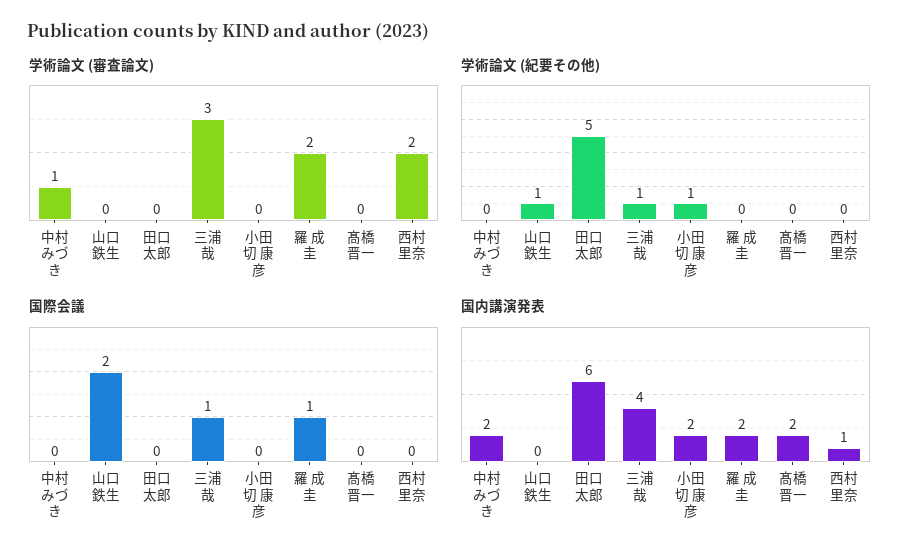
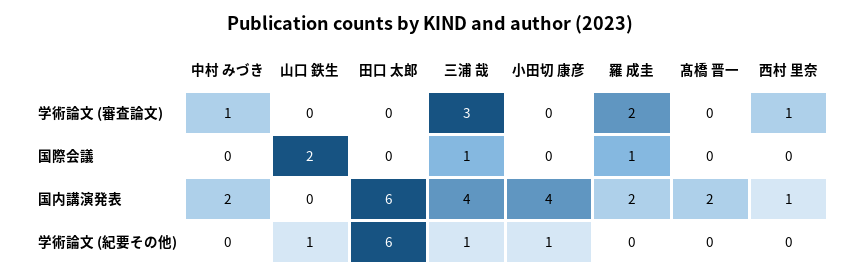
  {
    "学術論文 (審査論文)": {
      "中村 みづき": 1,
      "山口 鉄生": 0,
      "田口 太郎": 0,
      "三浦 哉": 3,
      "小田切 康彦": 0,
      "羅 成圭": 2,
      "髙橋 晋一": 0,
-     "西村 里奈": 2
+     "西村 里奈": 1
    },
    "学術論文 (紀要その他)": {
      "中村 みづき": 0,
      "山口 鉄生": 1,
-     "田口 太郎": 5,
+     "田口 太郎": 6,
      "三浦 哉": 1,
      "小田切 康彦": 1,
      "羅 成圭": 0,
      "髙橋 晋一": 0,
      "西村 里奈": 0
    },
    "国際会議": {
      "中村 みづき": 0,
      "山口 鉄生": 2,
      "田口 太郎": 0,
      "三浦 哉": 1,
      "小田切 康彦": 0,
      "羅 成圭": 1,
      "髙橋 晋一": 0,
      "西村 里奈": 0
    },
    "国内講演発表": {
      "中村 みづき": 2,
      "山口 鉄生": 0,
      "田口 太郎": 6,
      "三浦 哉": 4,
-     "小田切 康彦": 2,
+     "小田切 康彦": 4,
      "羅 成圭": 2,
      "髙橋 晋一": 2,
      "西村 里奈": 1
    }
  }

